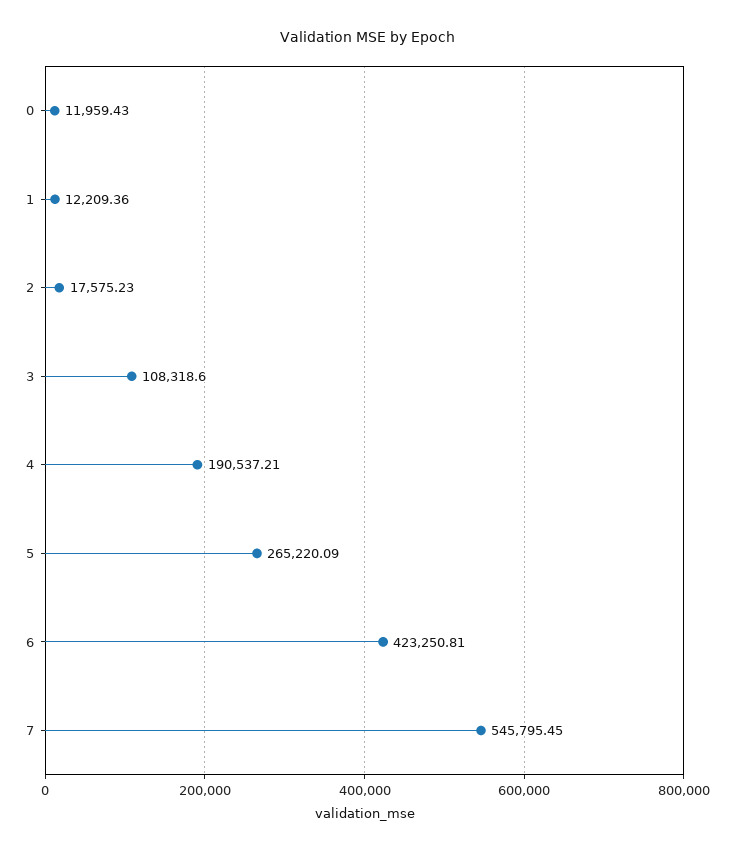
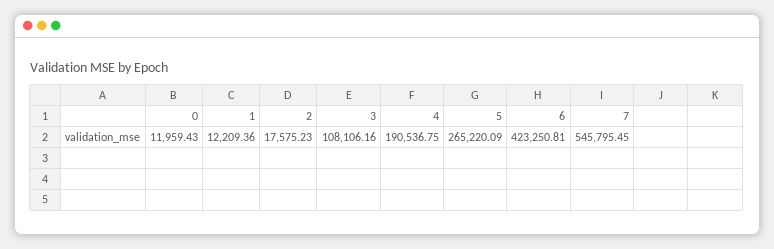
  {
    "0": 11959.43,
    "1": 12209.36,
    "2": 17575.23,
-   "3": 108318.6,
+   "3": 108106.16,
-   "4": 190537.21,
+   "4": 190536.75,
    "5": 265220.09,
    "6": 423250.81,
    "7": 545795.45
  }

